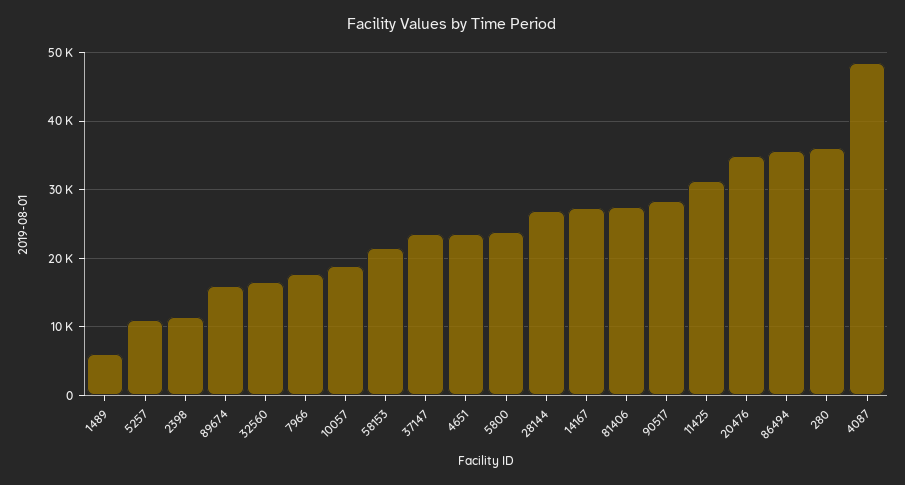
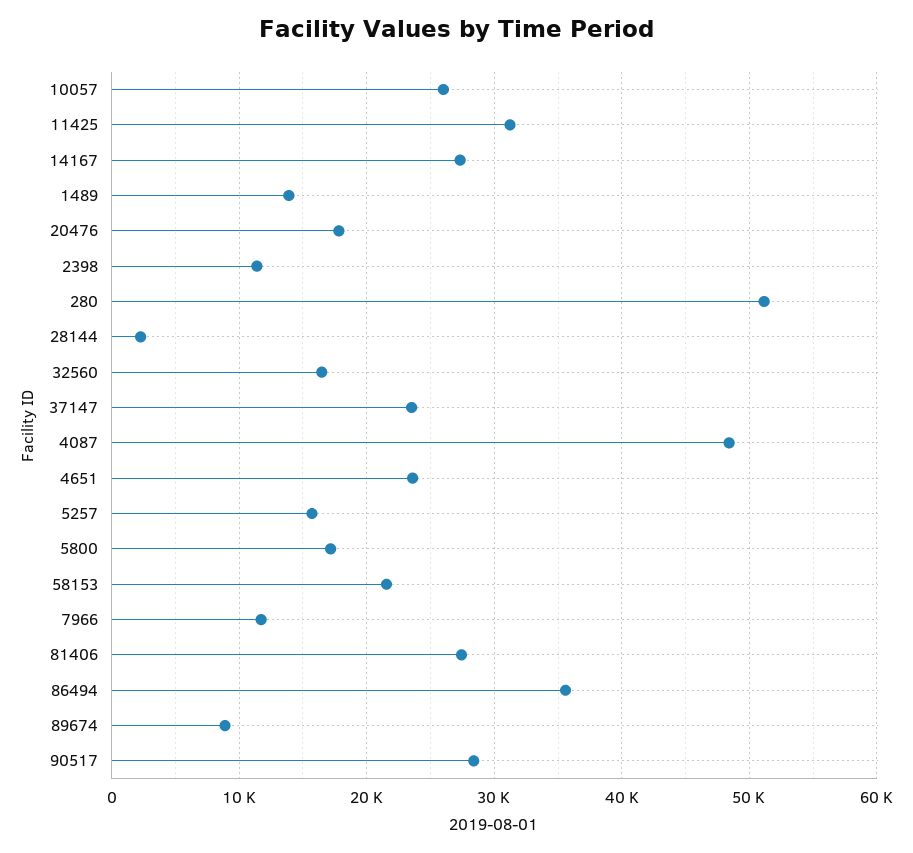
  {
-   "1489": 6000,
+   "1489": 14000,
-   "5257": 11000,
+   "5257": 16000,
    "2398": 11000,
-   "89674": 16000,
+   "89674": 9000,
    "32560": 16000,
-   "7966": 18000,
+   "7966": 12000,
-   "10057": 19000,
+   "10057": 26000,
    "58153": 22000,
    "37147": 24000,
    "4651": 24000,
-   "5800": 24000,
+   "5800": 17000,
-   "28144": 27000,
+   "28144": 2000,
    "14167": 27000,
    "81406": 27000,
    "90517": 28000,
    "11425": 31000,
-   "20476": 35000,
+   "20476": 18000,
    "86494": 36000,
-   "280": 36000,
+   "280": 51000,
    "4087": 48000
  }

